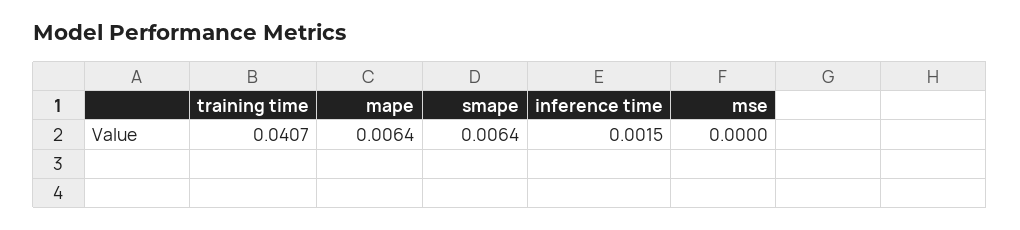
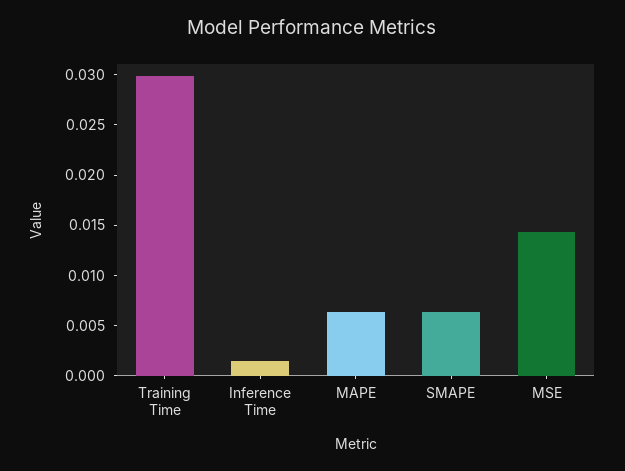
  {
-   "training time": 0.0407,
+   "training time": 0.03,
    "mape": 0.0064,
    "smape": 0.0064,
    "inference time": 0.0015,
-   "mse": 0
+   "mse": 0.014
  }

